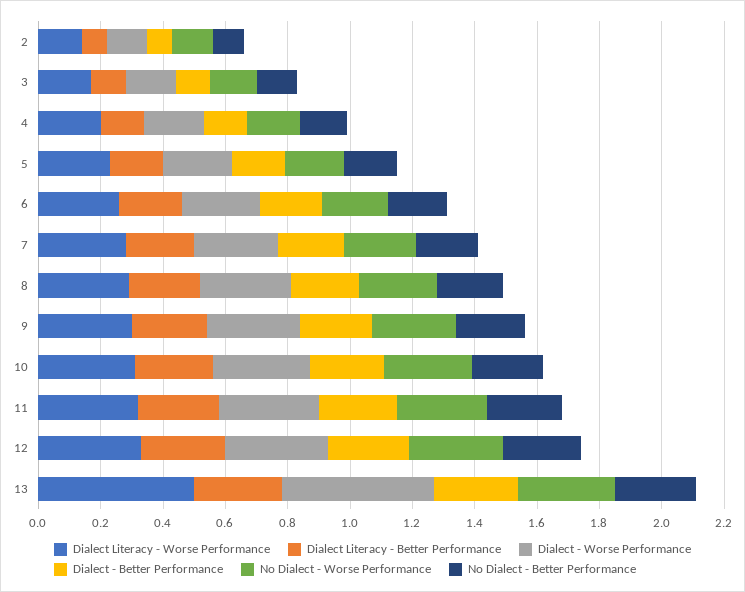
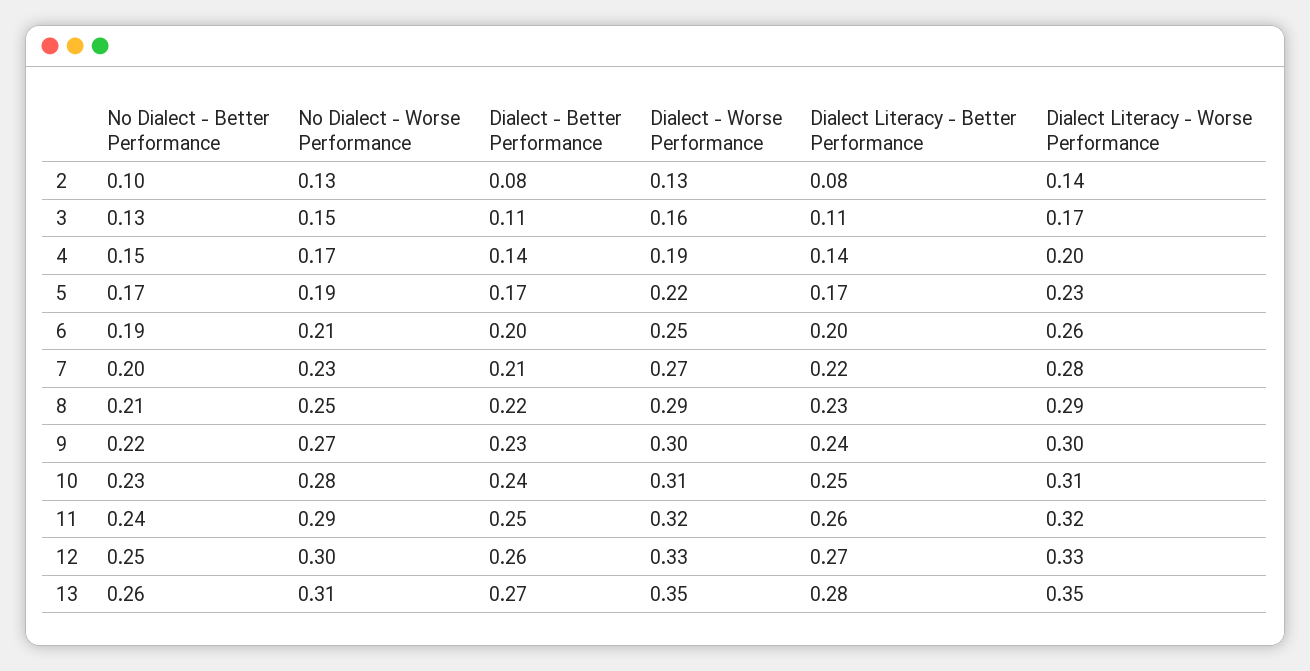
  {
    "Dialect Literacy - Worse Performance": {
      "2": 0.14,
      "3": 0.17,
      "4": 0.2,
      "5": 0.23,
      "6": 0.26,
      "7": 0.28,
      "8": 0.29,
      "9": 0.3,
      "10": 0.31,
      "11": 0.32,
      "12": 0.33,
-     "13": 0.5
+     "13": 0.35
    },
    "Dialect Literacy - Better Performance": {
      "2": 0.08,
      "3": 0.11,
      "4": 0.14,
      "5": 0.17,
      "6": 0.2,
      "7": 0.22,
      "8": 0.23,
      "9": 0.24,
      "10": 0.25,
      "11": 0.26,
      "12": 0.27,
      "13": 0.28
    },
    "Dialect - Worse Performance": {
      "2": 0.13,
      "3": 0.16,
      "4": 0.19,
      "5": 0.22,
      "6": 0.25,
      "7": 0.27,
      "8": 0.29,
      "9": 0.3,
      "10": 0.31,
      "11": 0.32,
      "12": 0.33,
-     "13": 0.5
+     "13": 0.35
    },
    "Dialect - Better Performance": {
      "2": 0.08,
      "3": 0.11,
      "4": 0.14,
      "5": 0.17,
      "6": 0.2,
      "7": 0.21,
      "8": 0.22,
      "9": 0.23,
      "10": 0.24,
      "11": 0.25,
      "12": 0.26,
      "13": 0.27
    },
    "No Dialect - Worse Performance": {
      "2": 0.13,
      "3": 0.15,
      "4": 0.17,
      "5": 0.19,
      "6": 0.21,
      "7": 0.23,
      "8": 0.25,
      "9": 0.27,
      "10": 0.28,
      "11": 0.29,
      "12": 0.3,
      "13": 0.31
    },
    "No Dialect - Better Performance": {
      "2": 0.1,
      "3": 0.13,
      "4": 0.15,
      "5": 0.17,
      "6": 0.19,
      "7": 0.2,
      "8": 0.21,
      "9": 0.22,
      "10": 0.23,
      "11": 0.24,
      "12": 0.25,
      "13": 0.26
    }
  }

